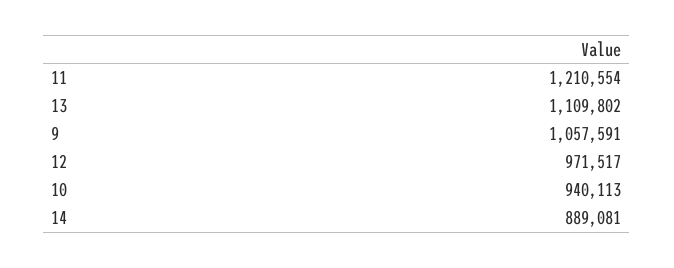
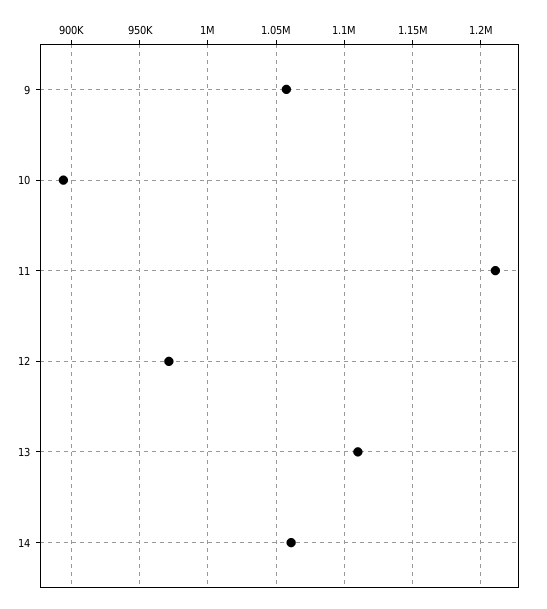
  {
    "11": 1210554,
    "13": 1109802,
    "9": 1057591,
    "12": 971517,
-   "10": 940113,
+   "10": 895000,
-   "14": 889081
+   "14": 1060000
  }

